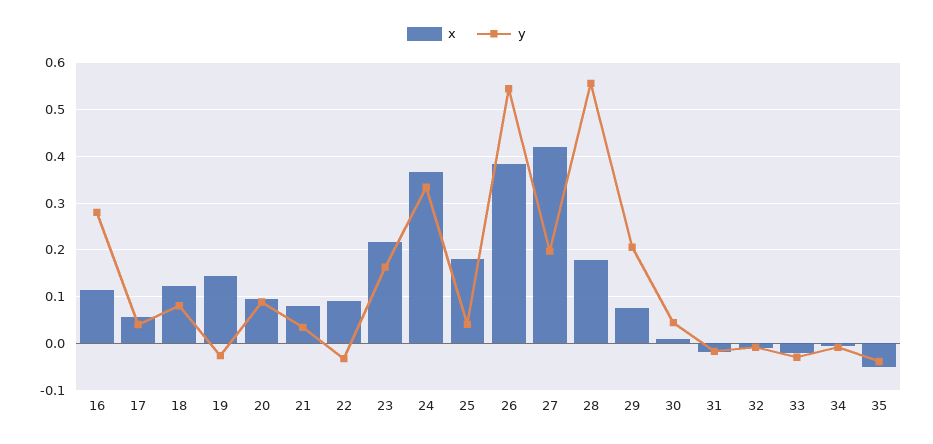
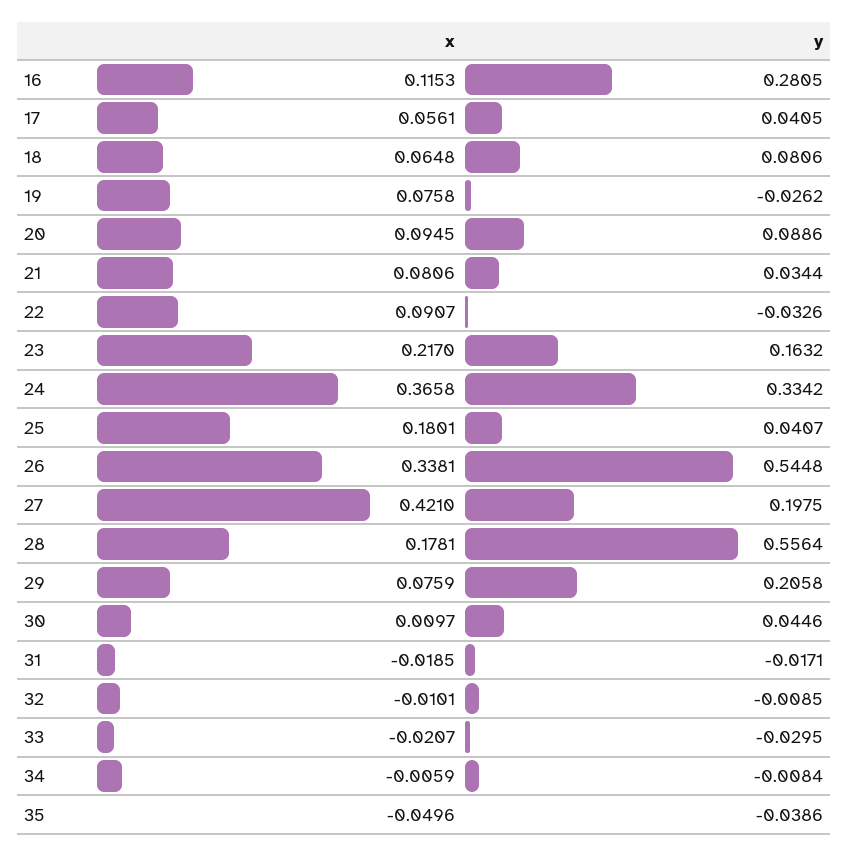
  {
    "x": {
      "16": 0.1153,
      "17": 0.0561,
-     "18": 0.12,
+     "18": 0.0648,
-     "19": 0.14,
+     "19": 0.0758,
      "20": 0.0945,
      "21": 0.0806,
      "22": 0.0907,
      "23": 0.217,
      "24": 0.3658,
      "25": 0.1801,
-     "26": 0.38,
+     "26": 0.3381,
      "27": 0.421,
      "28": 0.1781,
      "29": 0.0759,
      "30": 0.0097,
      "31": -0.0185,
      "32": -0.0101,
      "33": -0.0207,
      "34": -0.0059,
      "35": -0.0496
    },
    "y": {
      "16": 0.2805,
      "17": 0.0405,
      "18": 0.0806,
      "19": -0.0262,
      "20": 0.0886,
      "21": 0.0344,
      "22": -0.0326,
      "23": 0.1632,
      "24": 0.3342,
      "25": 0.0407,
      "26": 0.5448,
      "27": 0.1975,
      "28": 0.5564,
      "29": 0.2058,
      "30": 0.0446,
      "31": -0.0171,
      "32": -0.0085,
      "33": -0.0295,
      "34": -0.0084,
      "35": -0.0386
    }
  }

